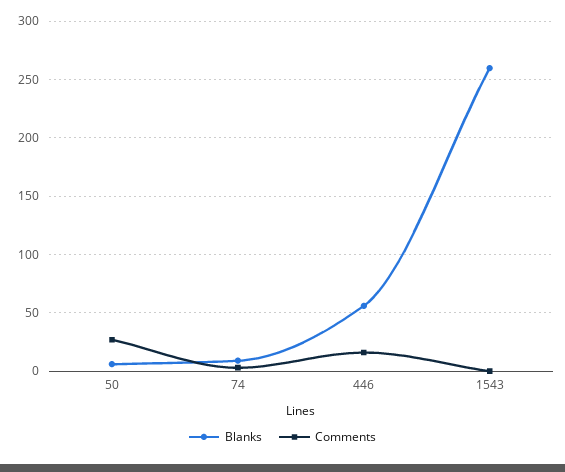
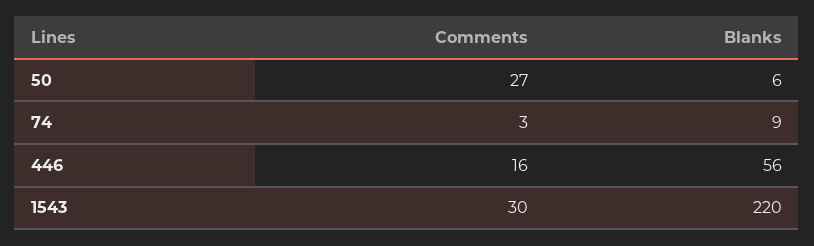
  {
    "Blanks": {
      "50": 6,
      "74": 9,
      "446": 56,
-     "1543": 260
+     "1543": 220
    },
    "Comments": {
      "50": 27,
      "74": 3,
      "446": 16,
-     "1543": 0
+     "1543": 30
    }
  }

